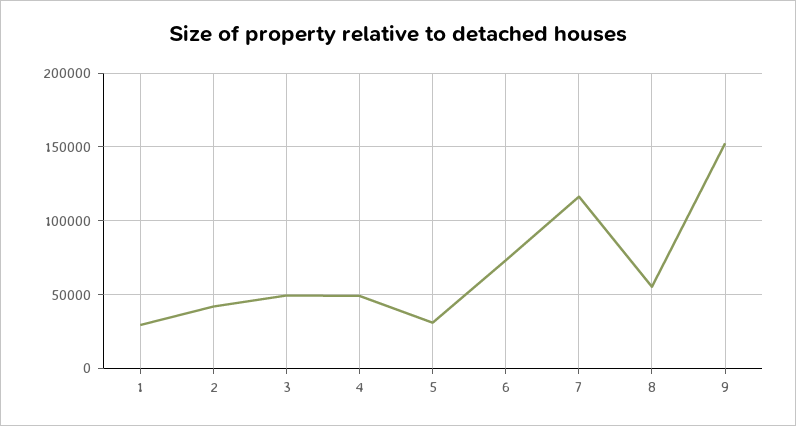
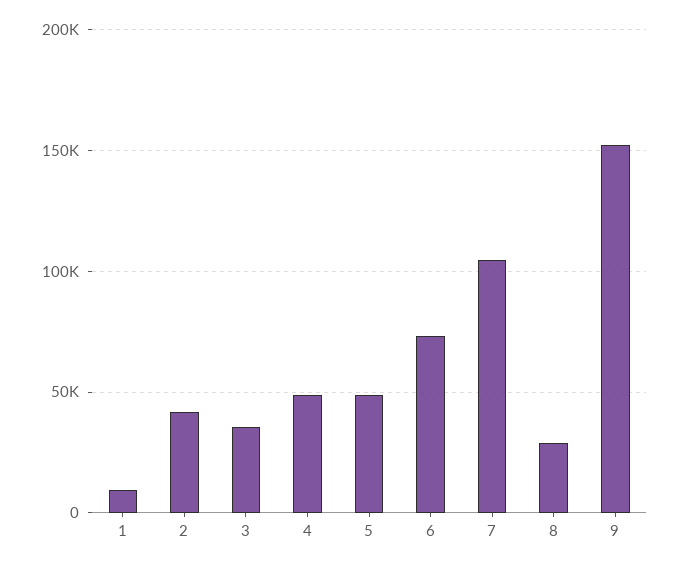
  {
-   "1": 30000,
+   "1": 10000,
    "2": 40000,
-   "3": 50000,
+   "3": 35000,
    "4": 50000,
-   "5": 30000,
+   "5": 50000,
    "6": 75000,
-   "7": 115000,
+   "7": 105000,
-   "8": 55000,
+   "8": 30000,
    "9": 150000
  }

